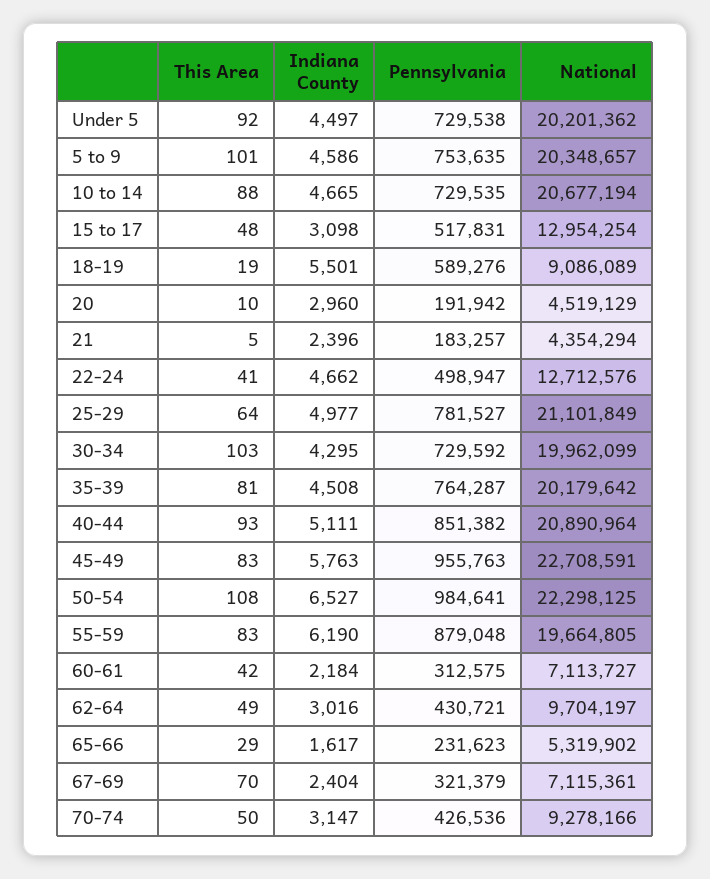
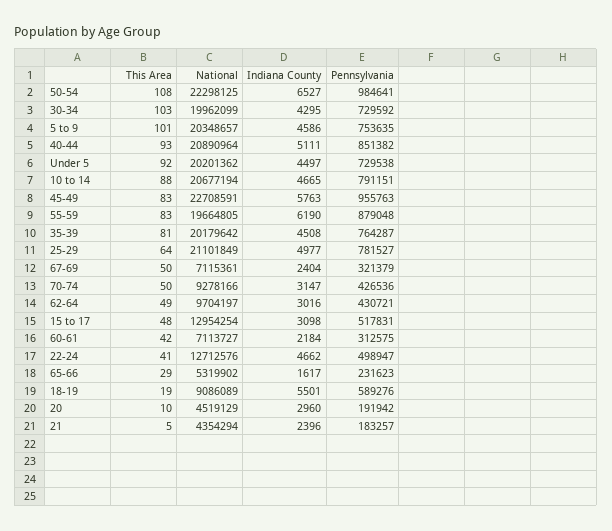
  {
    "This Area": {
      "Under 5": 92,
      "5 to 9": 101,
      "10 to 14": 88,
      "15 to 17": 48,
      "18-19": 19,
      "20": 10,
      "21": 5,
      "22-24": 41,
      "25-29": 64,
      "30-34": 103,
      "35-39": 81,
      "40-44": 93,
      "45-49": 83,
      "50-54": 108,
      "55-59": 83,
      "60-61": 42,
      "62-64": 49,
      "65-66": 29,
-     "67-69": 70,
+     "67-69": 50,
      "70-74": 50
    },
    "Indiana County": {
      "Under 5": 4497,
      "5 to 9": 4586,
      "10 to 14": 4665,
      "15 to 17": 3098,
      "18-19": 5501,
      "20": 2960,
      "21": 2396,
      "22-24": 4662,
      "25-29": 4977,
      "30-34": 4295,
      "35-39": 4508,
      "40-44": 5111,
      "45-49": 5763,
      "50-54": 6527,
      "55-59": 6190,
      "60-61": 2184,
      "62-64": 3016,
      "65-66": 1617,
      "67-69": 2404,
      "70-74": 3147
    },
    "Pennsylvania": {
      "Under 5": 729538,
      "5 to 9": 753635,
-     "10 to 14": 729535,
+     "10 to 14": 791151,
      "15 to 17": 517831,
      "18-19": 589276,
      "20": 191942,
      "21": 183257,
      "22-24": 498947,
      "25-29": 781527,
      "30-34": 729592,
      "35-39": 764287,
      "40-44": 851382,
      "45-49": 955763,
      "50-54": 984641,
      "55-59": 879048,
      "60-61": 312575,
      "62-64": 430721,
      "65-66": 231623,
      "67-69": 321379,
      "70-74": 426536
    },
    "National": {
      "Under 5": 20201362,
      "5 to 9": 20348657,
      "10 to 14": 20677194,
      "15 to 17": 12954254,
      "18-19": 9086089,
      "20": 4519129,
      "21": 4354294,
      "22-24": 12712576,
      "25-29": 21101849,
      "30-34": 19962099,
      "35-39": 20179642,
      "40-44": 20890964,
      "45-49": 22708591,
      "50-54": 22298125,
      "55-59": 19664805,
      "60-61": 7113727,
      "62-64": 9704197,
      "65-66": 5319902,
      "67-69": 7115361,
      "70-74": 9278166
    }
  }

